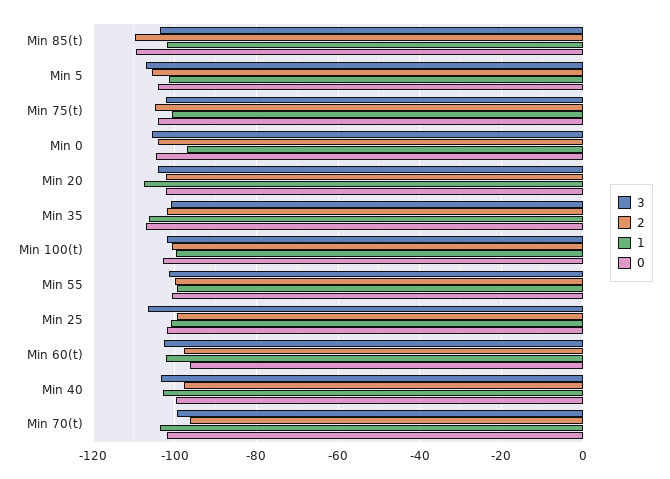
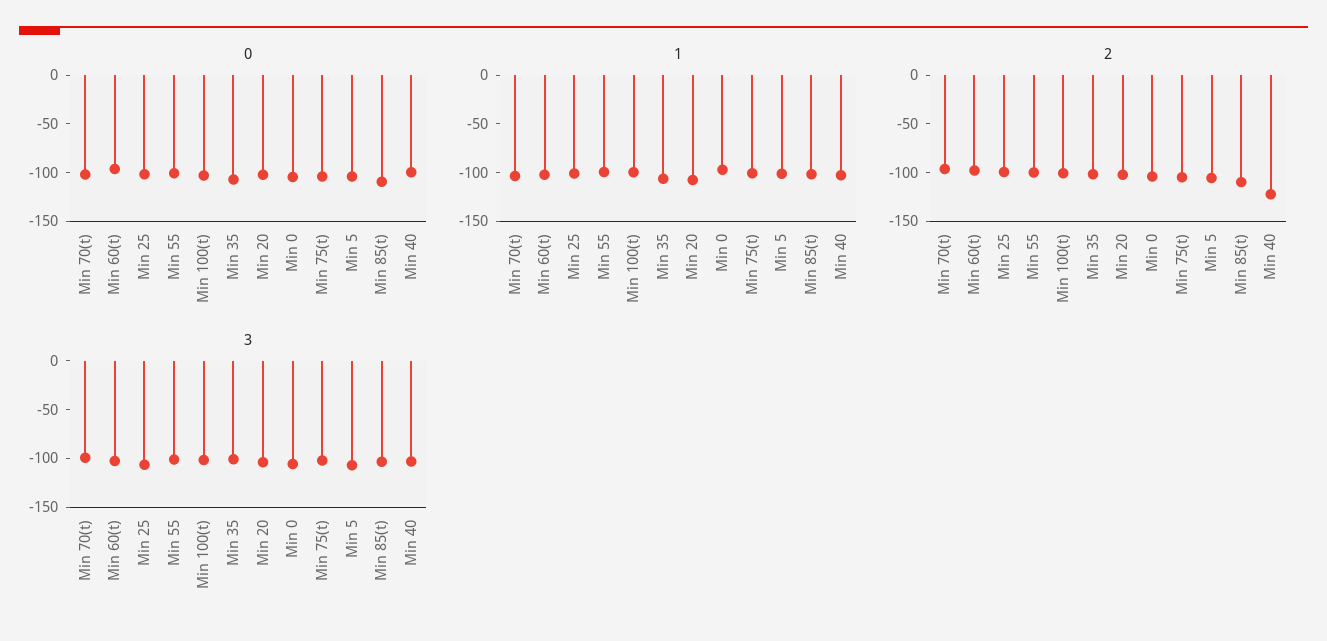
  {
    "3": {
      "Min 85(t)": -104,
      "Min 5": -108,
      "Min 75(t)": -102,
      "Min 0": -106,
      "Min 20": -104,
      "Min 35": -100,
      "Min 100(t)": -102,
      "Min 55": -102,
      "Min 25": -106,
      "Min 60(t)": -102,
      "Min 40": -104,
      "Min 70(t)": -100
    },
    "2": {
      "Min 85(t)": -110,
      "Min 5": -106,
      "Min 75(t)": -104,
      "Min 0": -104,
      "Min 20": -102,
      "Min 35": -102,
      "Min 100(t)": -100,
      "Min 55": -100,
      "Min 25": -100,
      "Min 60(t)": -98,
-     "Min 40": -98,
+     "Min 40": -120,
      "Min 70(t)": -96
    },
    "1": {
      "Min 85(t)": -102,
      "Min 5": -102,
      "Min 75(t)": -100,
      "Min 0": -98,
      "Min 20": -108,
      "Min 35": -106,
      "Min 100(t)": -100,
      "Min 55": -100,
      "Min 25": -100,
      "Min 60(t)": -102,
      "Min 40": -102,
      "Min 70(t)": -104
    },
    "0": {
      "Min 85(t)": -110,
      "Min 5": -104,
      "Min 75(t)": -104,
      "Min 0": -104,
      "Min 20": -102,
      "Min 35": -108,
      "Min 100(t)": -102,
      "Min 55": -100,
      "Min 25": -102,
      "Min 60(t)": -96,
      "Min 40": -100,
      "Min 70(t)": -102
    }
  }

